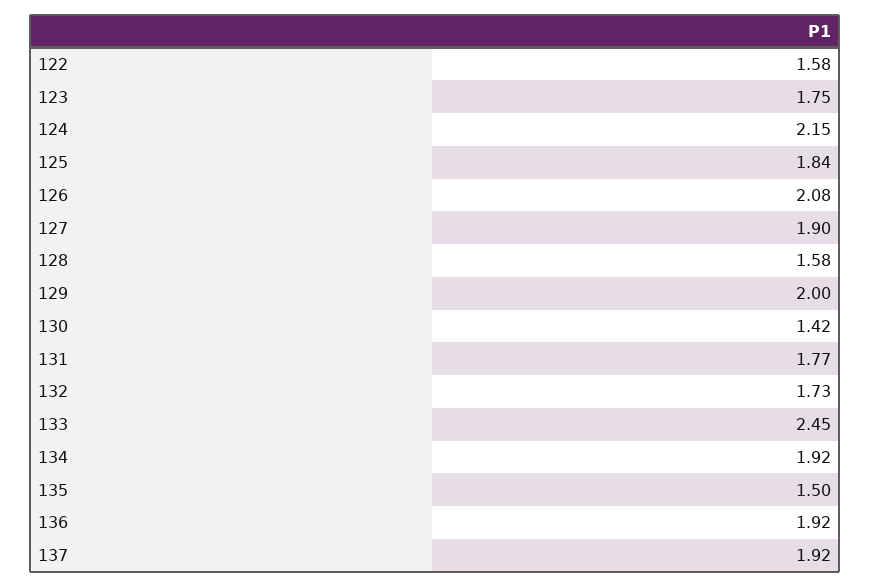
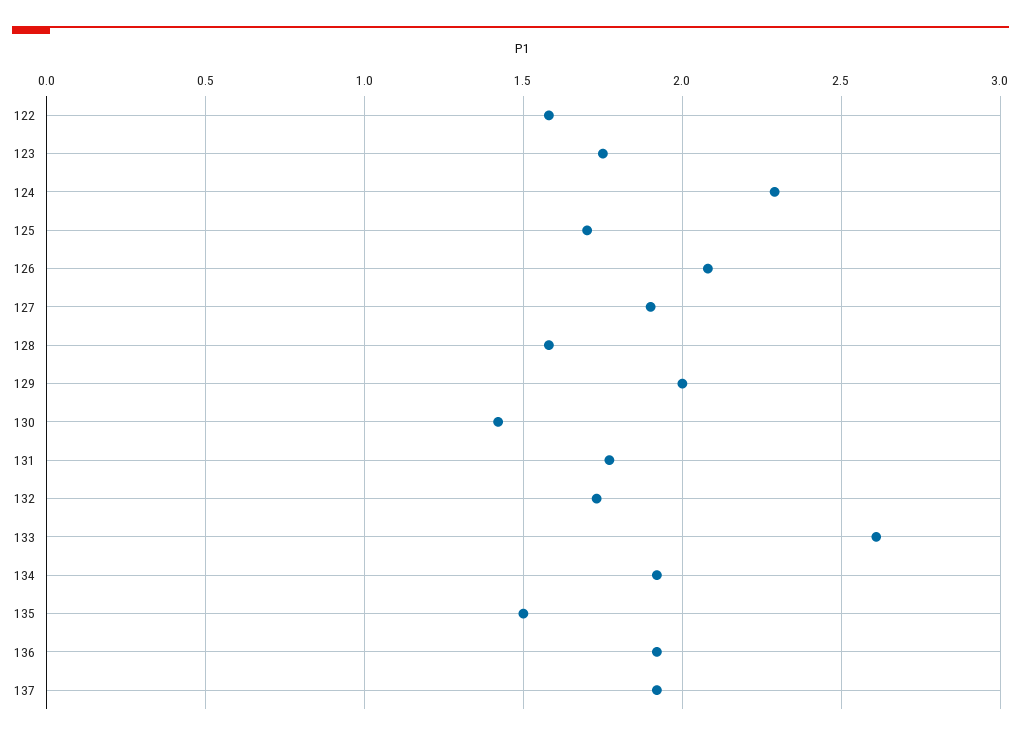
  {
    "122": 1.58,
    "123": 1.75,
-   "124": 2.15,
+   "124": 2.3,
-   "125": 1.84,
+   "125": 1.7,
    "126": 2.08,
    "127": 1.9,
    "128": 1.58,
    "129": 2,
    "130": 1.42,
    "131": 1.77,
    "132": 1.73,
-   "133": 2.45,
+   "133": 2.6,
    "134": 1.92,
    "135": 1.5,
    "136": 1.92,
    "137": 1.92
  }

